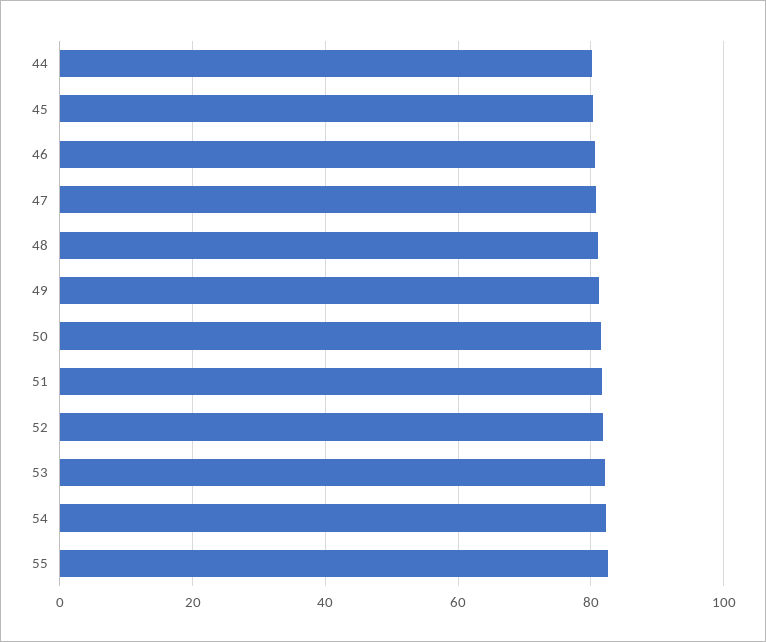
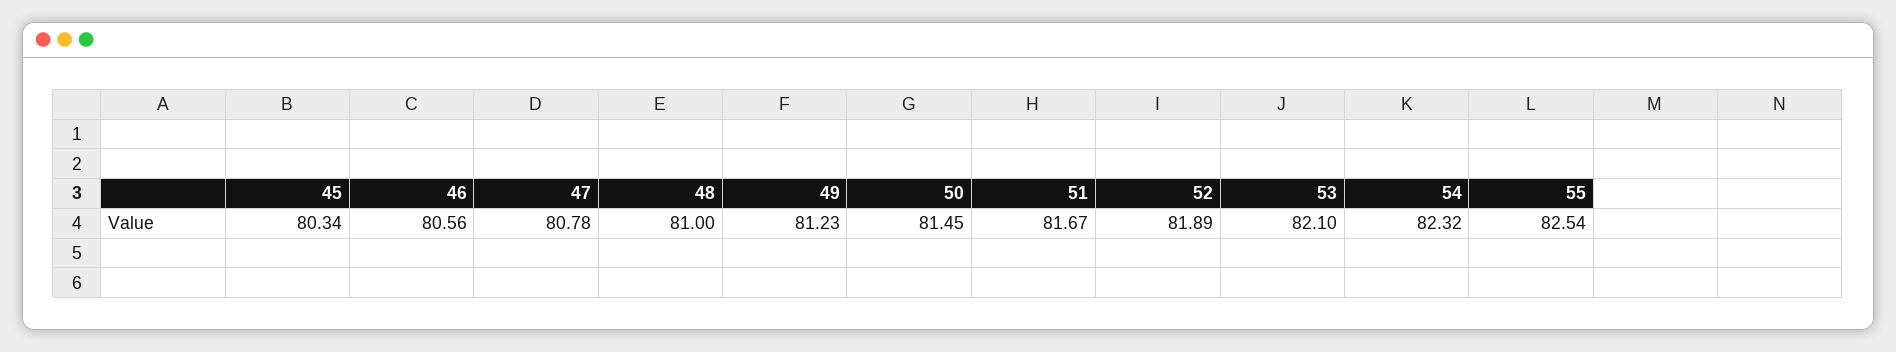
  {
-   "44": 80,
    "45": 80.34,
    "46": 80.56,
    "47": 80.78,
    "48": 81,
    "49": 81.23,
    "50": 81.45,
    "51": 81.67,
    "52": 81.89,
    "53": 82.1,
    "54": 82.32,
    "55": 82.54
  }

